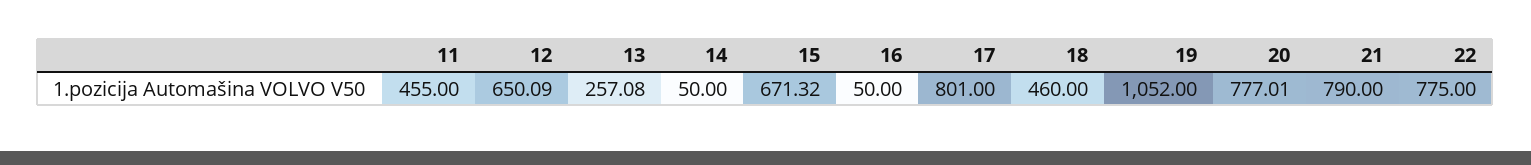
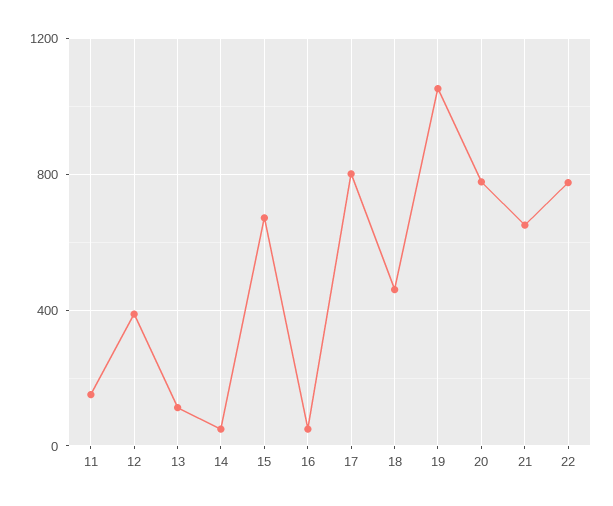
  {
-   "11": 455,
+   "11": 150,
-   "12": 650.09,
+   "12": 400,
-   "13": 257.08,
+   "13": 100,
    "14": 50,
    "15": 671.32,
    "16": 50,
    "17": 801,
    "18": 460,
    "19": 1052,
    "20": 777.01,
-   "21": 790,
+   "21": 650,
    "22": 775
  }

